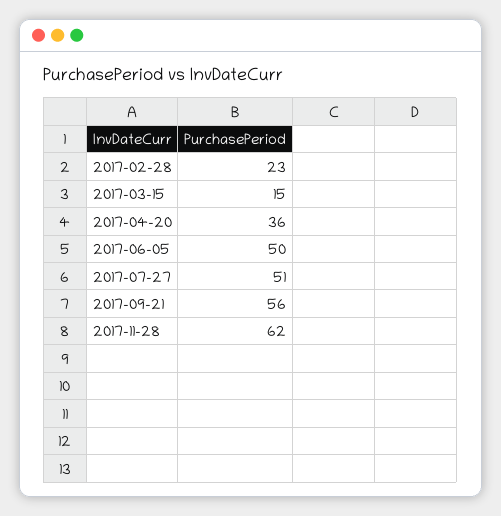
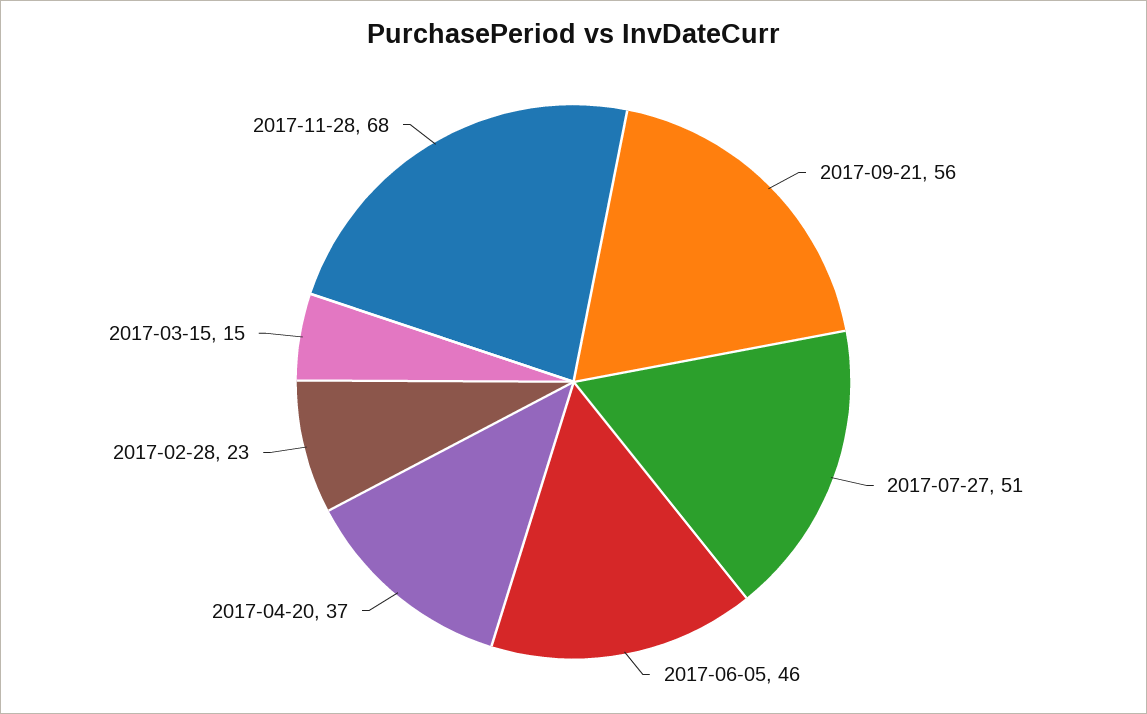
  {
    "2017-02-28": 23,
    "2017-03-15": 15,
-   "2017-04-20": 36,
+   "2017-04-20": 37,
-   "2017-06-05": 50,
+   "2017-06-05": 46,
    "2017-07-27": 51,
    "2017-09-21": 56,
-   "2017-11-28": 62
+   "2017-11-28": 68
  }

